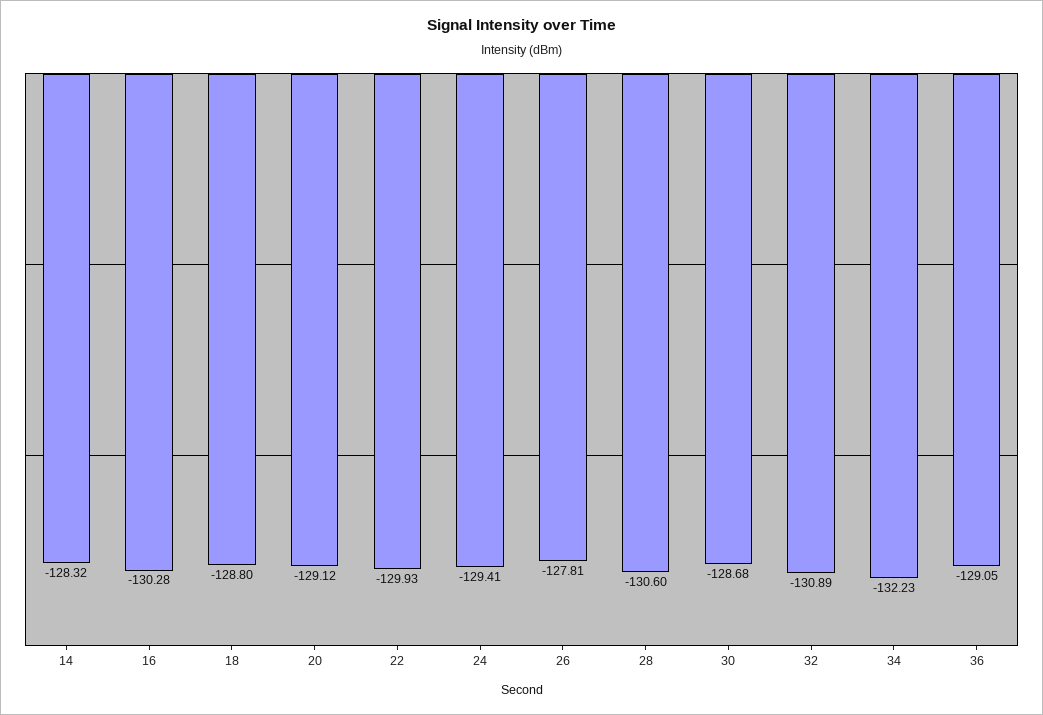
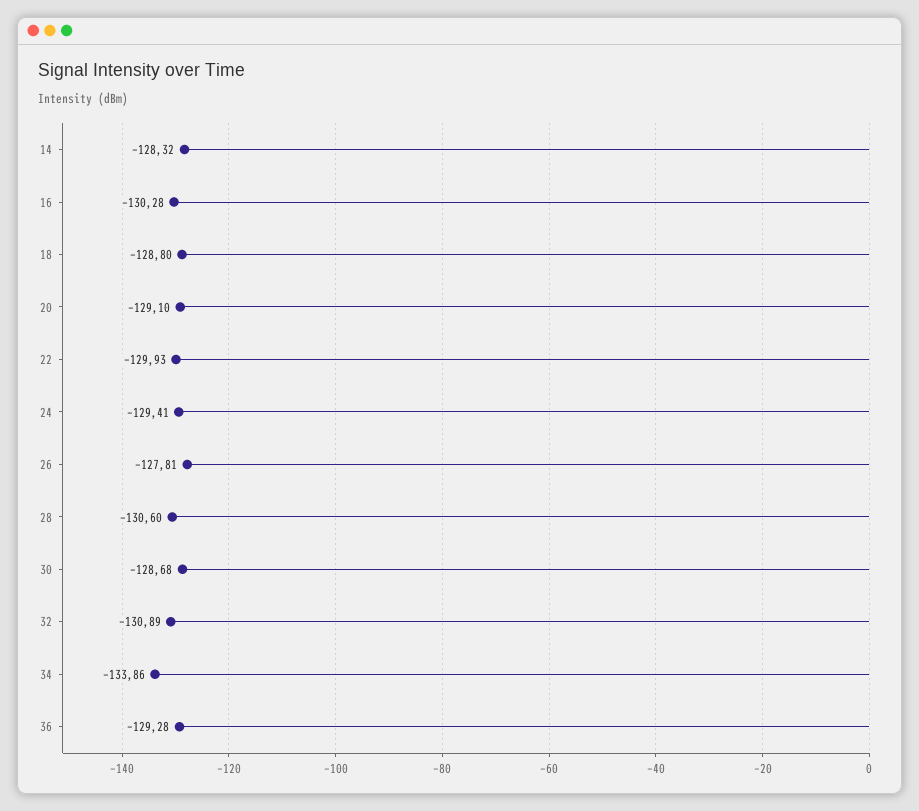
  {
    "14": -128.32,
    "16": -130.28,
    "18": -128.8,
-   "20": -129.12,
+   "20": -129.1,
    "22": -129.93,
    "24": -129.41,
    "26": -127.81,
    "28": -130.6,
    "30": -128.68,
    "32": -130.89,
-   "34": -132.23,
+   "34": -133.86,
-   "36": -129.05
+   "36": -129.28
  }

